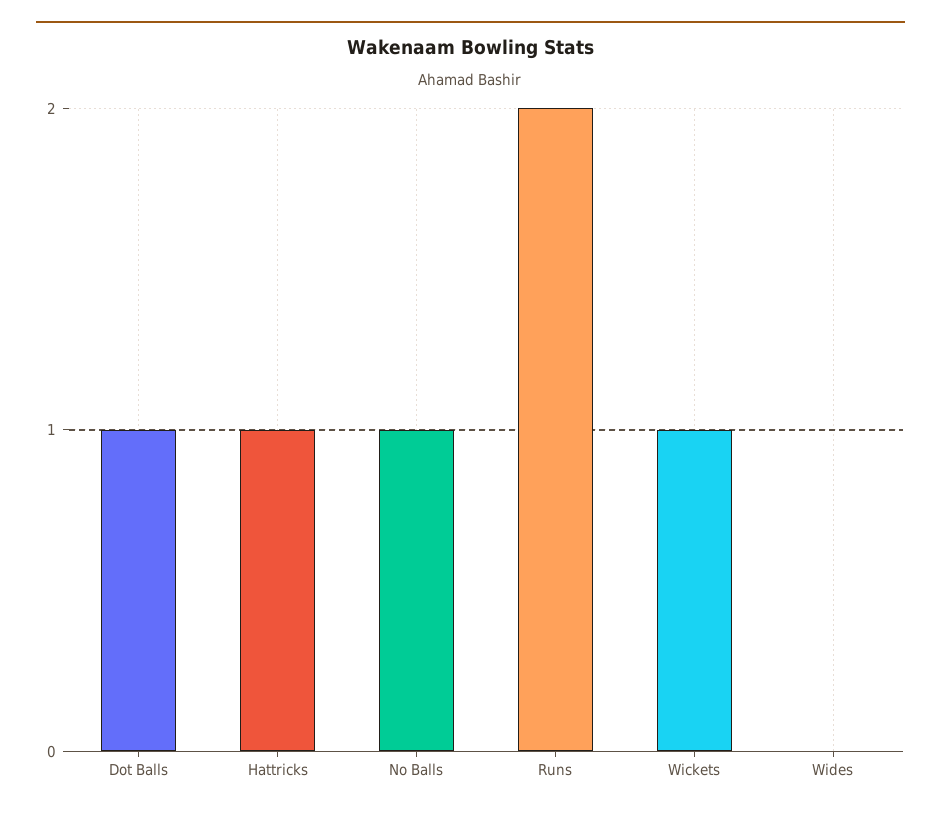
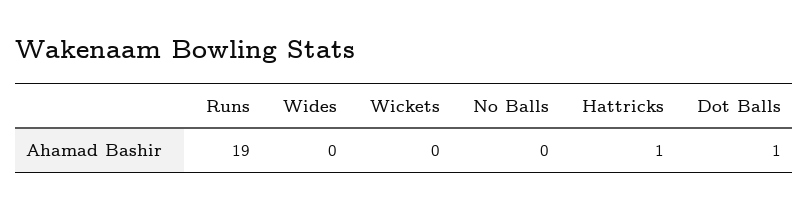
  {
    "Dot Balls": 1,
    "Hattricks": 1,
-   "No Balls": 1,
+   "No Balls": 0,
-   "Runs": 2,
+   "Runs": 19,
-   "Wickets": 1,
+   "Wickets": 0,
    "Wides": 0
  }

